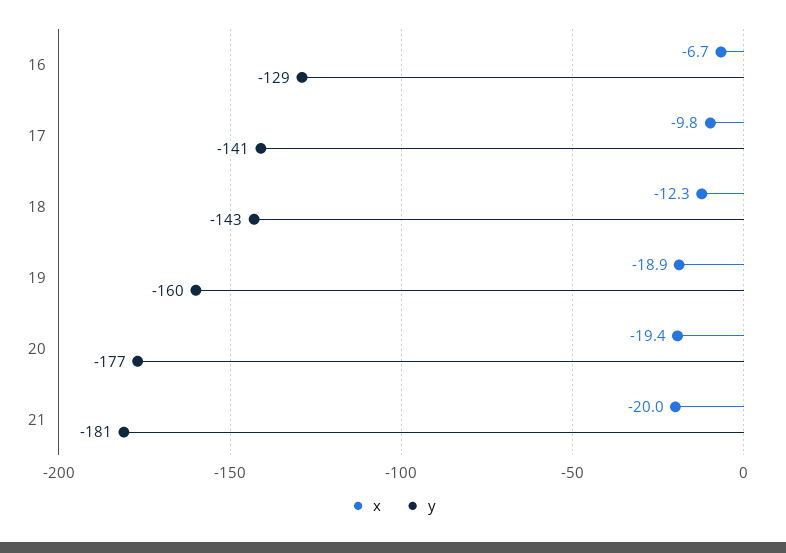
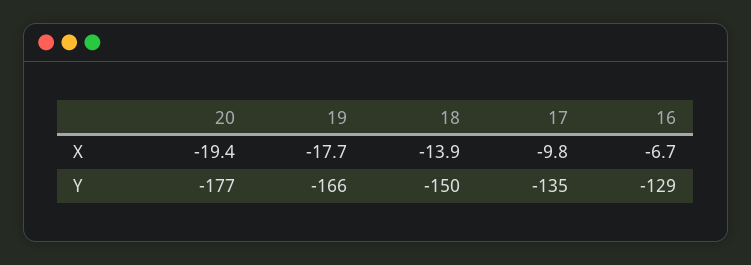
  {
    "x": {
      "16": -6.7,
      "17": -9.8,
-     "18": -12.3,
+     "18": -13.9,
-     "19": -18.9,
+     "19": -17.7,
-     "20": -19.4,
+     "20": -19.4
-     "21": -20
    },
    "y": {
      "16": -129,
-     "17": -141,
+     "17": -135,
-     "18": -143,
+     "18": -150,
-     "19": -160,
+     "19": -166,
-     "20": -177,
+     "20": -177
-     "21": -181
    }
  }

